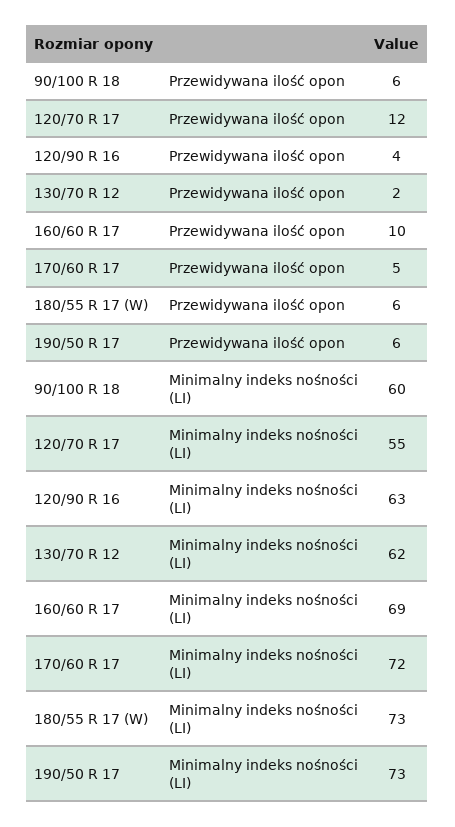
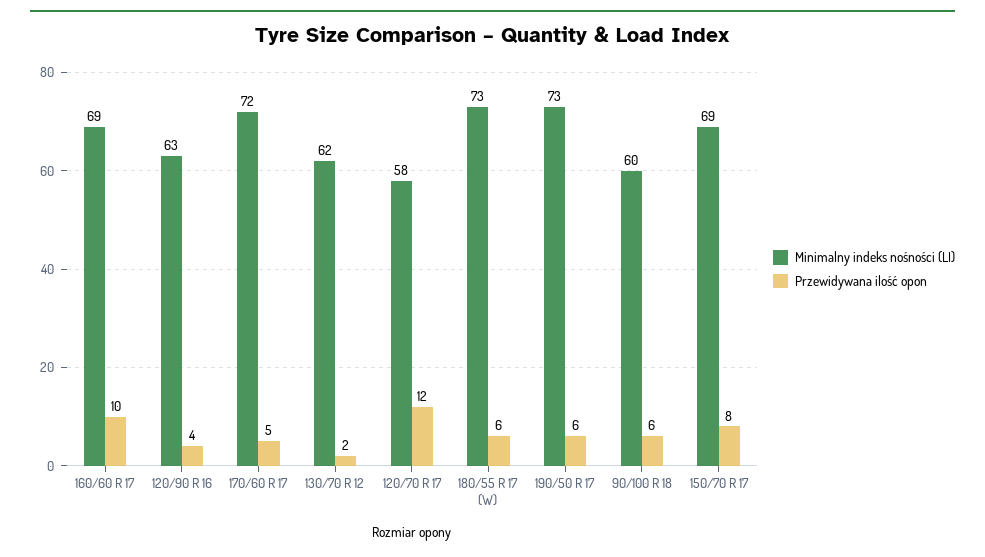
  {
    "Przewidywana ilość opon": {
      "90/100 R 18": 6,
      "120/70 R 17": 12,
      "120/90 R 16": 4,
      "130/70 R 12": 2,
      "160/60 R 17": 10,
      "170/60 R 17": 5,
      "180/55 R 17 (W)": 6,
-     "190/50 R 17": 6
+     "190/50 R 17": 6,
+     "150/70 R 17": 8
    },
    "Minimalny indeks nośności (LI)": {
      "90/100 R 18": 60,
-     "120/70 R 17": 55,
+     "120/70 R 17": 58,
      "120/90 R 16": 63,
      "130/70 R 12": 62,
      "160/60 R 17": 69,
      "170/60 R 17": 72,
      "180/55 R 17 (W)": 73,
-     "190/50 R 17": 73
+     "190/50 R 17": 73,
+     "150/70 R 17": 69
    }
  }

